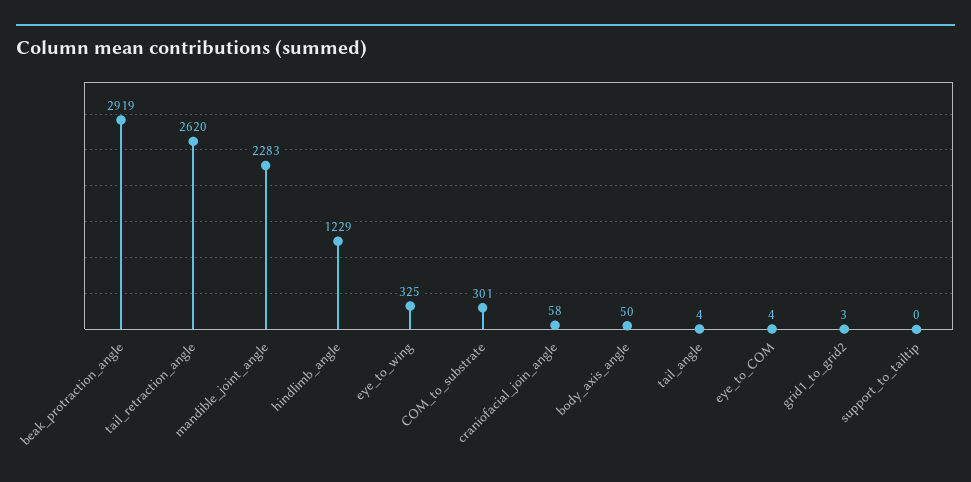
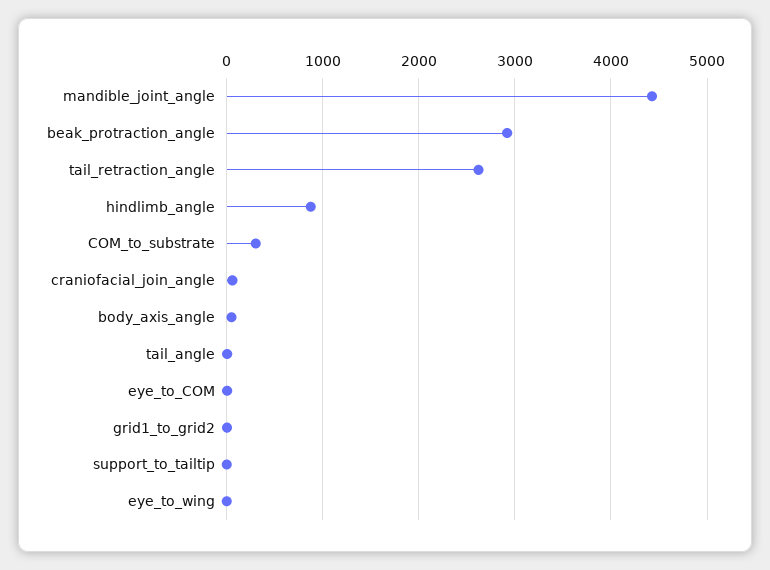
  {
    "beak_protraction_angle": 2919,
    "tail_retraction_angle": 2620,
-   "mandible_joint_angle": 2283,
+   "mandible_joint_angle": 4400,
-   "hindlimb_angle": 1229,
+   "hindlimb_angle": 900,
-   "eye_to_wing": 325,
+   "eye_to_wing": 0,
    "COM_to_substrate": 301,
    "craniofacial_join_angle": 58,
    "body_axis_angle": 50,
    "tail_angle": 4,
    "eye_to_COM": 4,
    "grid1_to_grid2": 3,
    "support_to_tailtip": 0
  }

